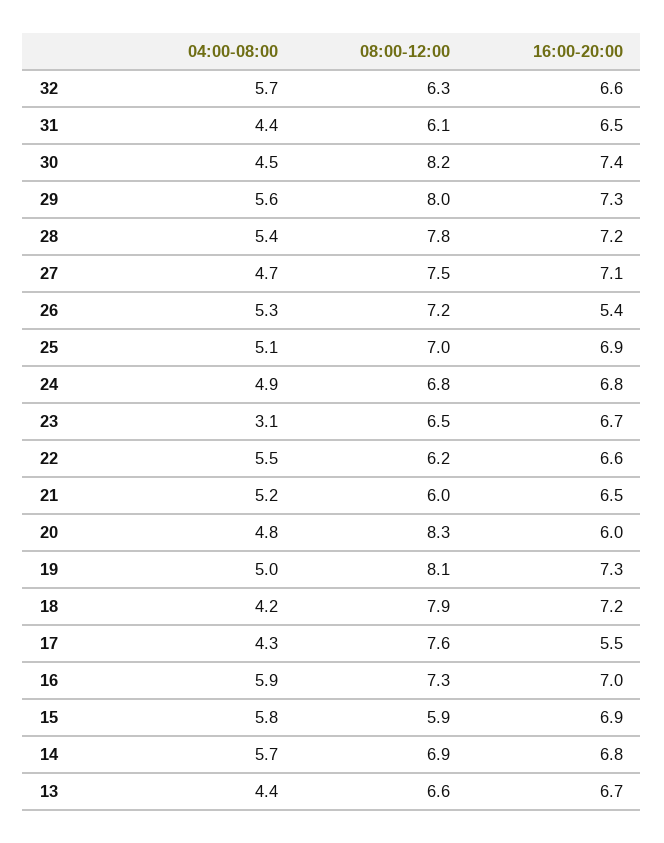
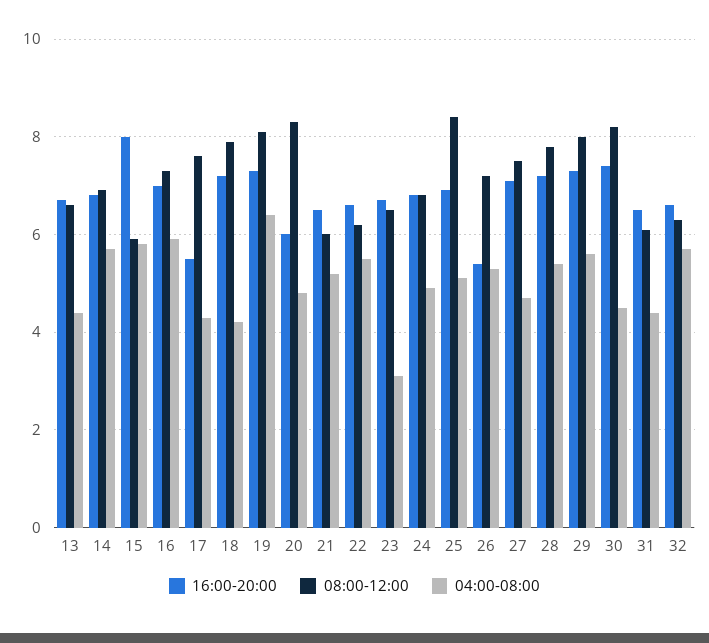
  {
    "04:00-08:00": {
      "32": 5.7,
      "31": 4.4,
      "30": 4.5,
      "29": 5.6,
      "28": 5.4,
      "27": 4.7,
      "26": 5.3,
      "25": 5.1,
      "24": 4.9,
      "23": 3.1,
      "22": 5.5,
      "21": 5.2,
      "20": 4.8,
-     "19": 5,
+     "19": 6.5,
      "18": 4.2,
      "17": 4.3,
      "16": 5.9,
      "15": 5.8,
      "14": 5.7,
      "13": 4.4
    },
    "08:00-12:00": {
      "32": 6.3,
      "31": 6.1,
      "30": 8.2,
      "29": 8,
      "28": 7.8,
      "27": 7.5,
      "26": 7.2,
-     "25": 7,
+     "25": 8.5,
      "24": 6.8,
      "23": 6.5,
      "22": 6.2,
      "21": 6,
      "20": 8.3,
      "19": 8.1,
      "18": 7.9,
      "17": 7.6,
      "16": 7.3,
      "15": 5.9,
      "14": 6.9,
      "13": 6.6
    },
    "16:00-20:00": {
      "32": 6.6,
      "31": 6.5,
      "30": 7.4,
      "29": 7.3,
      "28": 7.2,
      "27": 7.1,
      "26": 5.4,
      "25": 6.9,
      "24": 6.8,
      "23": 6.7,
      "22": 6.6,
      "21": 6.5,
      "20": 6,
      "19": 7.3,
      "18": 7.2,
      "17": 5.5,
      "16": 7,
-     "15": 6.9,
+     "15": 8,
      "14": 6.8,
      "13": 6.7
    }
  }

